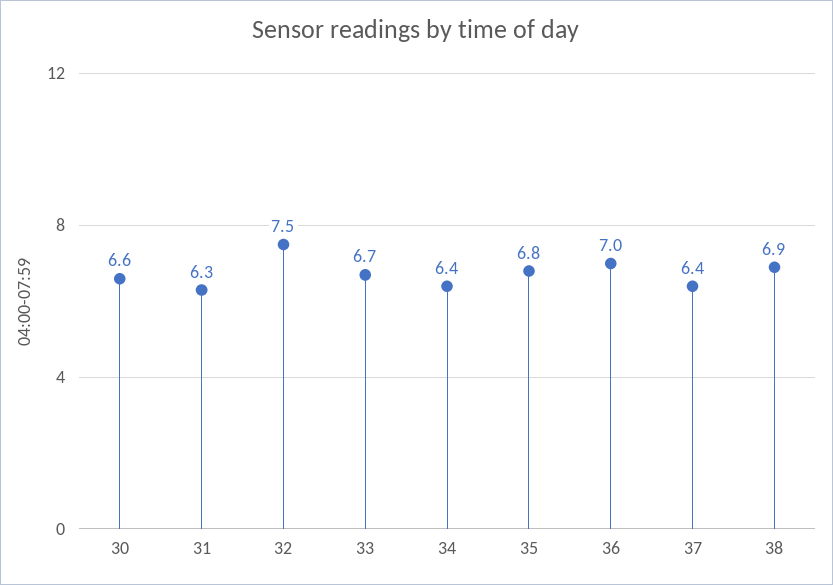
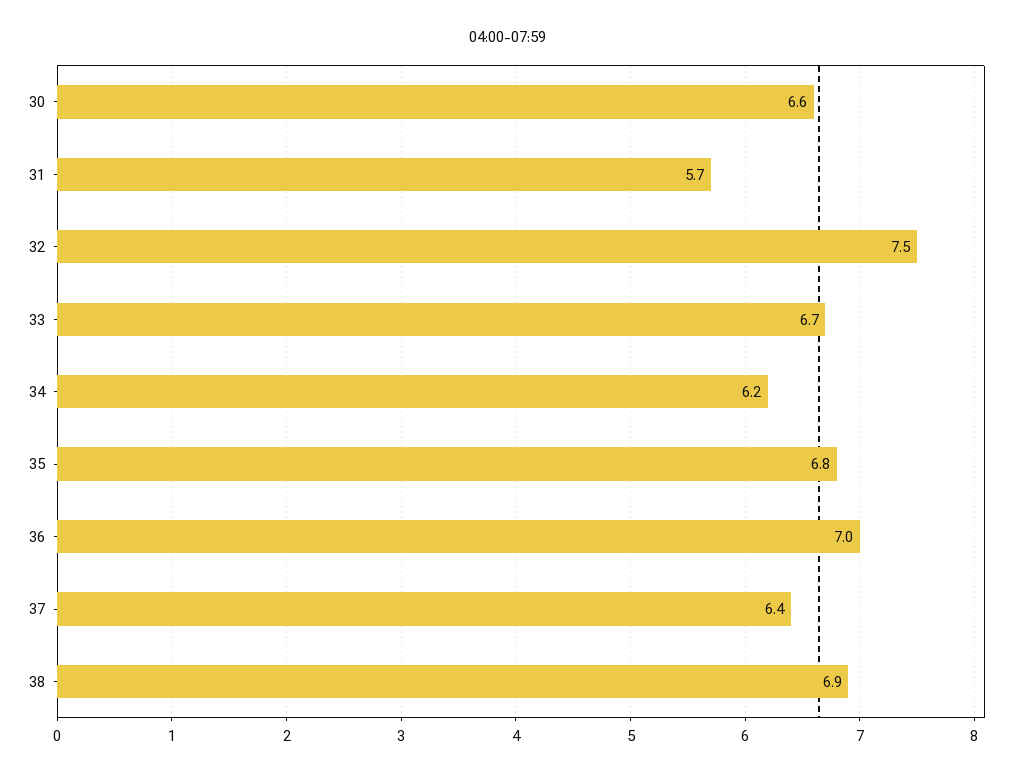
  {
    "30": 6.6,
-   "31": 6.3,
+   "31": 5.7,
    "32": 7.5,
    "33": 6.7,
-   "34": 6.4,
+   "34": 6.2,
    "35": 6.8,
    "36": 7,
    "37": 6.4,
    "38": 6.9
  }

